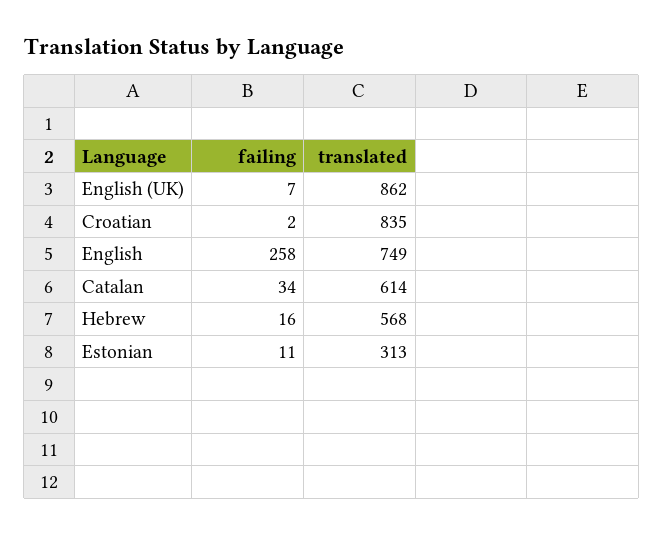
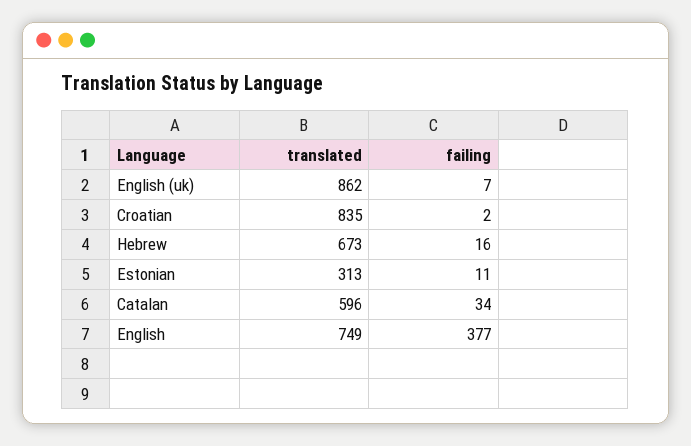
  {
    "failing": {
      "English (UK)": 7,
      "Croatian": 2,
-     "English": 258,
+     "English": 377,
      "Catalan": 34,
      "Hebrew": 16,
      "Estonian": 11
    },
    "translated": {
      "English (UK)": 862,
      "Croatian": 835,
      "English": 749,
-     "Catalan": 614,
+     "Catalan": 596,
-     "Hebrew": 568,
+     "Hebrew": 673,
      "Estonian": 313
    }
  }

